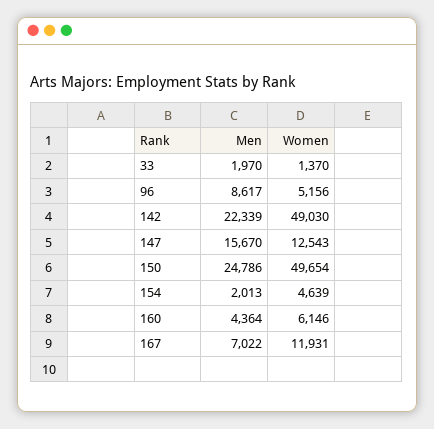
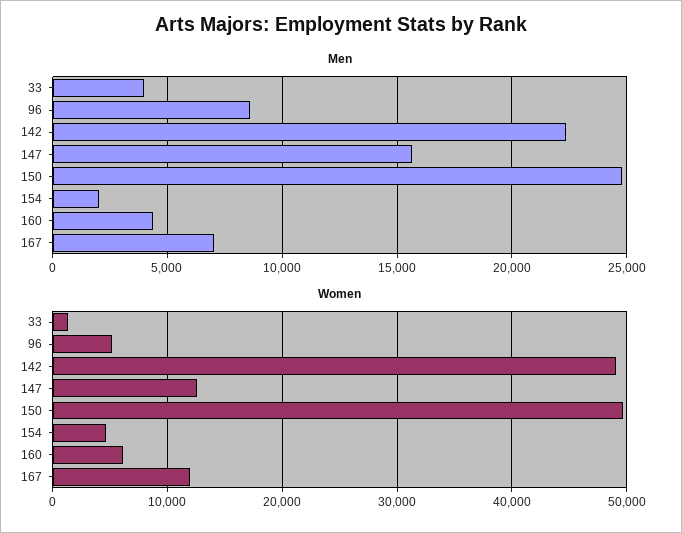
  {
    "Men": {
-     "33": 1970,
+     "33": 4000,
      "96": 8617,
      "142": 22339,
      "147": 15670,
      "150": 24786,
      "154": 2013,
      "160": 4364,
      "167": 7022
    },
    "Women": {
      "33": 1370,
      "96": 5156,
      "142": 49030,
      "147": 12543,
      "150": 49654,
      "154": 4639,
      "160": 6146,
      "167": 11931
    }
  }

